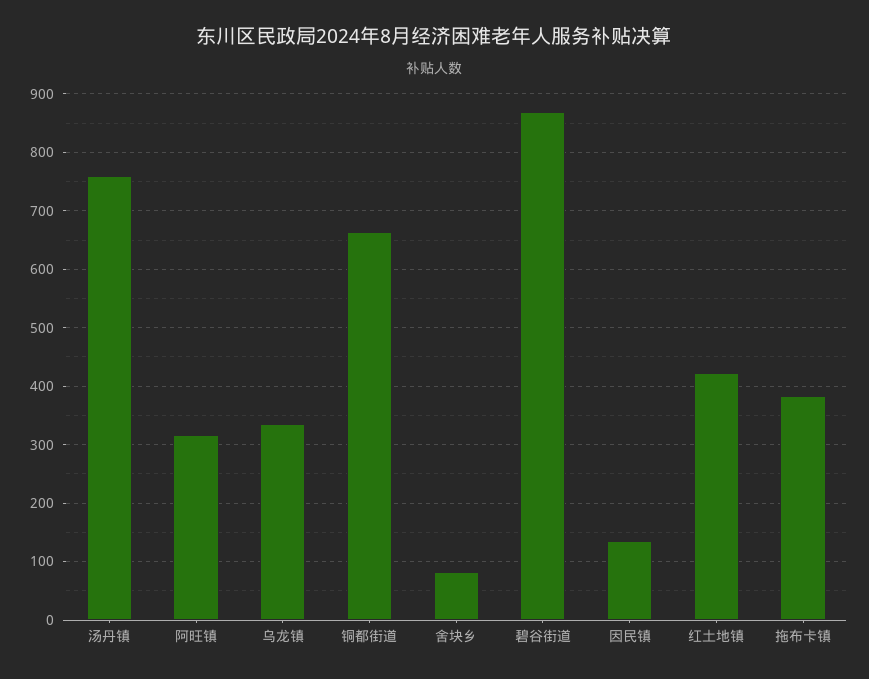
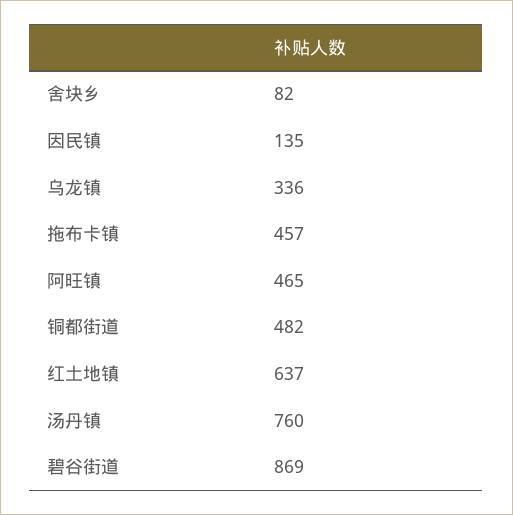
  {
    "汤丹镇": 760,
-   "阿旺镇": 320,
+   "阿旺镇": 465,
    "乌龙镇": 336,
-   "铜都街道": 660,
+   "铜都街道": 482,
    "舍块乡": 82,
    "碧谷街道": 869,
    "因民镇": 135,
-   "红土地镇": 420,
+   "红土地镇": 637,
-   "拖布卡镇": 380
+   "拖布卡镇": 457
  }

